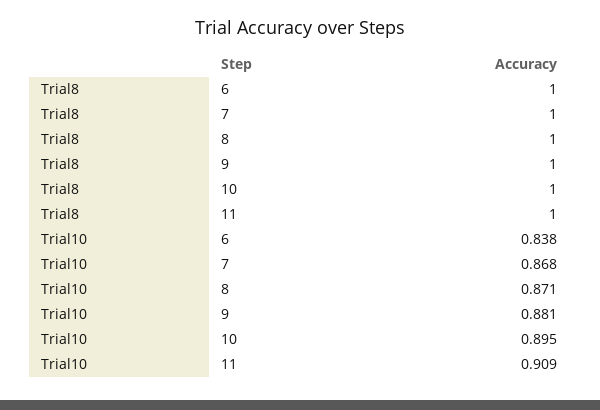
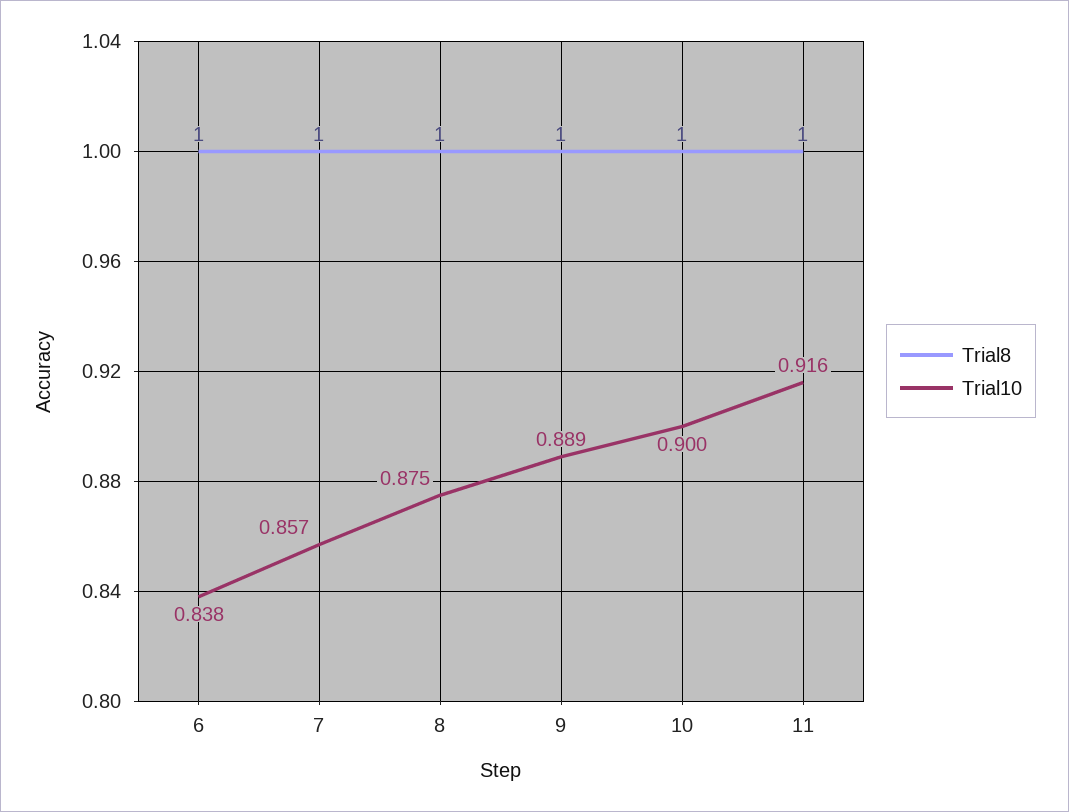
  {
    "Trial8": {
      "6": 1,
      "7": 1,
      "8": 1,
      "9": 1,
      "10": 1,
      "11": 1
    },
    "Trial10": {
      "6": 0.838,
-     "7": 0.868,
+     "7": 0.857,
-     "8": 0.871,
+     "8": 0.875,
-     "9": 0.881,
+     "9": 0.889,
-     "10": 0.895,
+     "10": 0.9,
-     "11": 0.909
+     "11": 0.916
    }
  }

